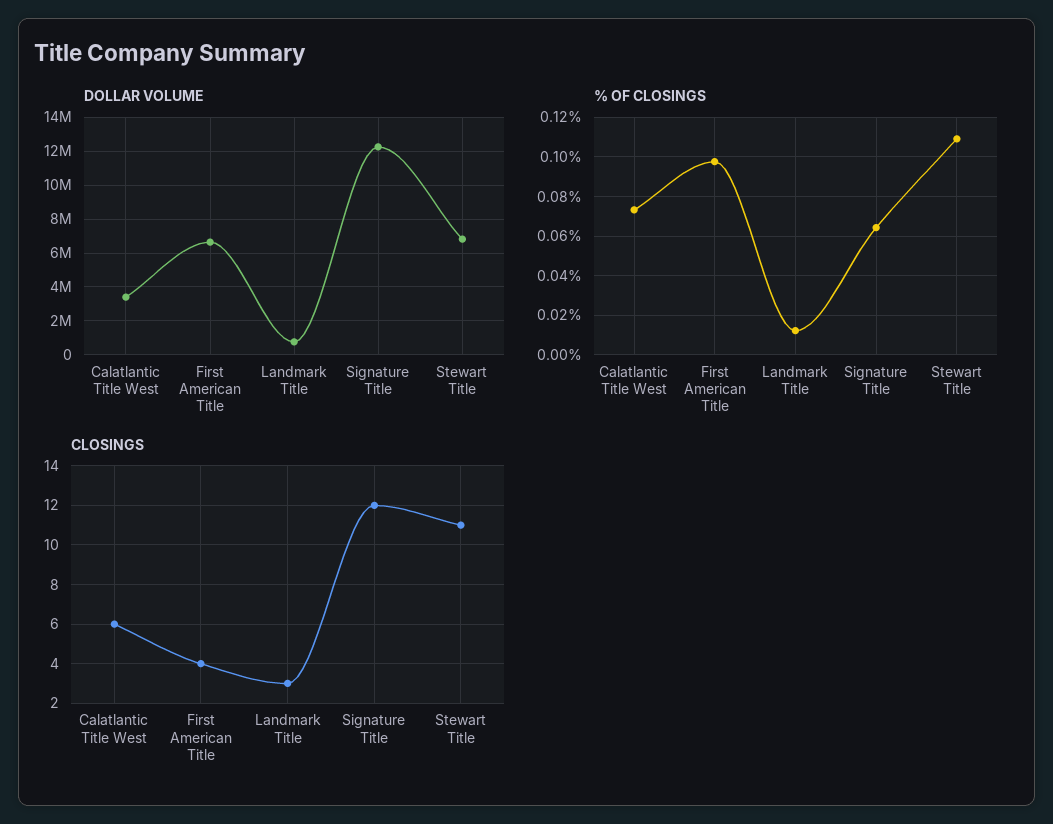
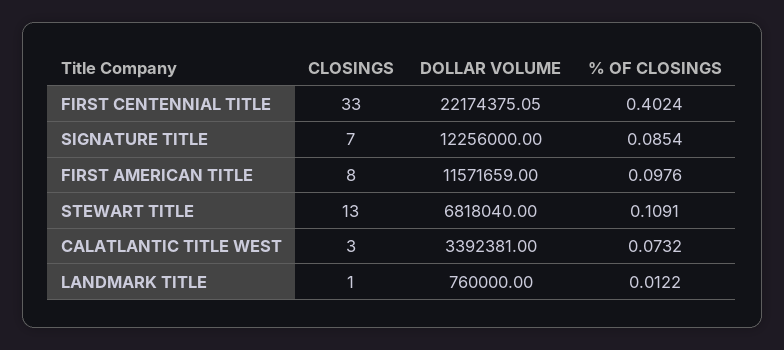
  {
    "DOLLAR VOLUME": {
      "Calatlantic Title West": 3392381,
-     "First American Title": 6500000,
+     "First American Title": 11571659,
      "Landmark Title": 760000,
      "Signature Title": 12256000,
-     "Stewart Title": 6818040
+     "Stewart Title": 6818040,
+     "FIRST CENTENNIAL TITLE": 22174375.05
    },
    "% OF CLOSINGS": {
      "Calatlantic Title West": 0.0732,
      "First American Title": 0.0976,
      "Landmark Title": 0.0122,
-     "Signature Title": 0.065,
+     "Signature Title": 0.0854,
-     "Stewart Title": 0.1091
+     "Stewart Title": 0.1091,
+     "FIRST CENTENNIAL TITLE": 0.4024
    },
    "CLOSINGS": {
-     "Calatlantic Title West": 6,
+     "Calatlantic Title West": 3,
-     "First American Title": 4,
+     "First American Title": 8,
-     "Landmark Title": 3,
+     "Landmark Title": 1,
-     "Signature Title": 12,
+     "Signature Title": 7,
-     "Stewart Title": 11
+     "Stewart Title": 13,
+     "FIRST CENTENNIAL TITLE": 33
    }
  }

